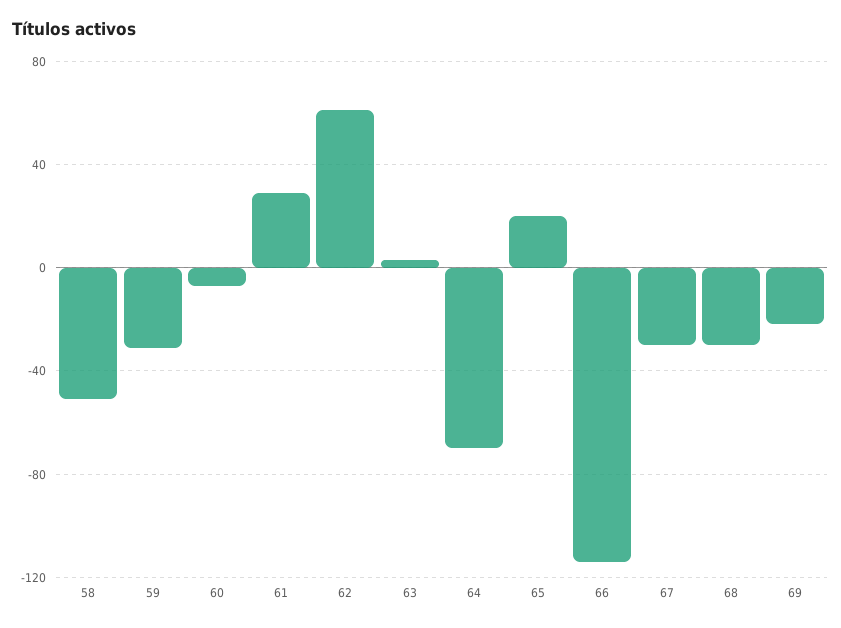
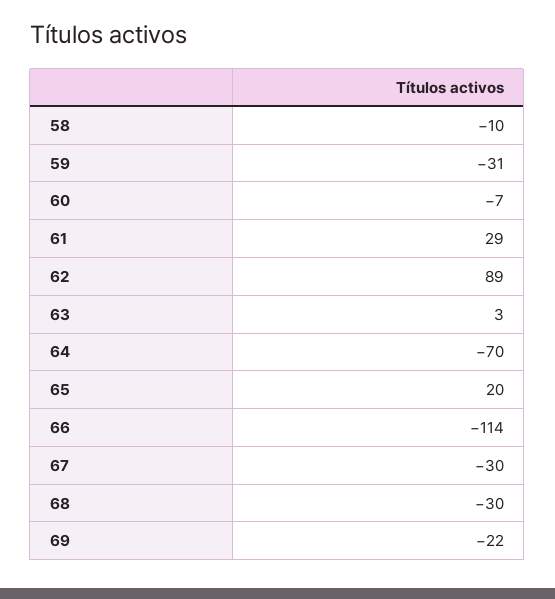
  {
-   "58": -50,
+   "58": -10,
    "59": -31,
    "60": -7,
    "61": 29,
-   "62": 60,
+   "62": 89,
    "63": 3,
    "64": -70,
    "65": 20,
    "66": -114,
    "67": -30,
    "68": -30,
    "69": -22
  }

